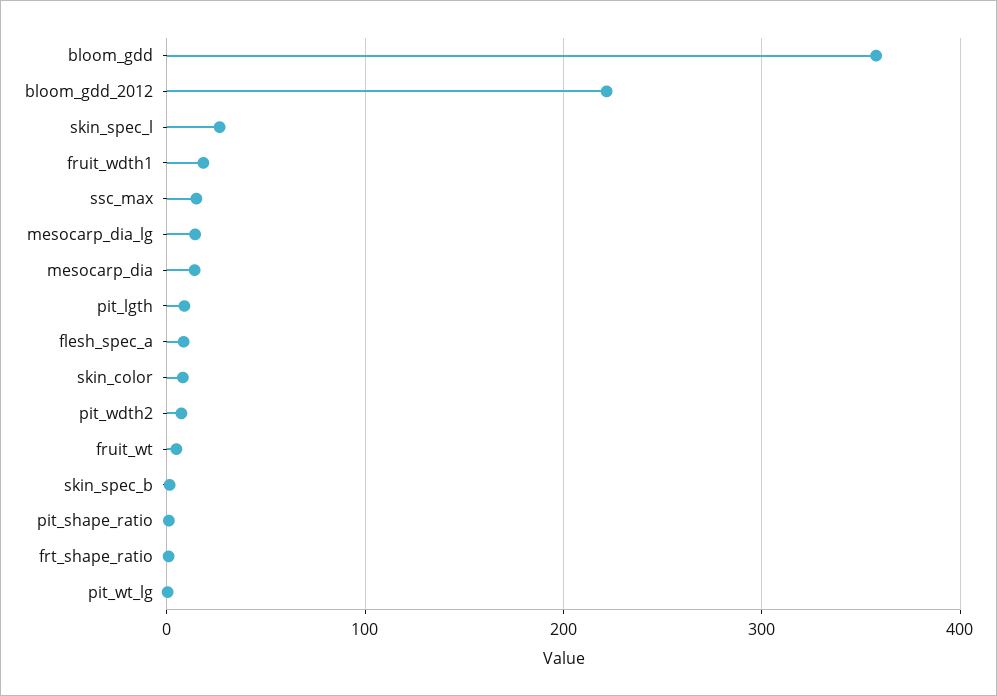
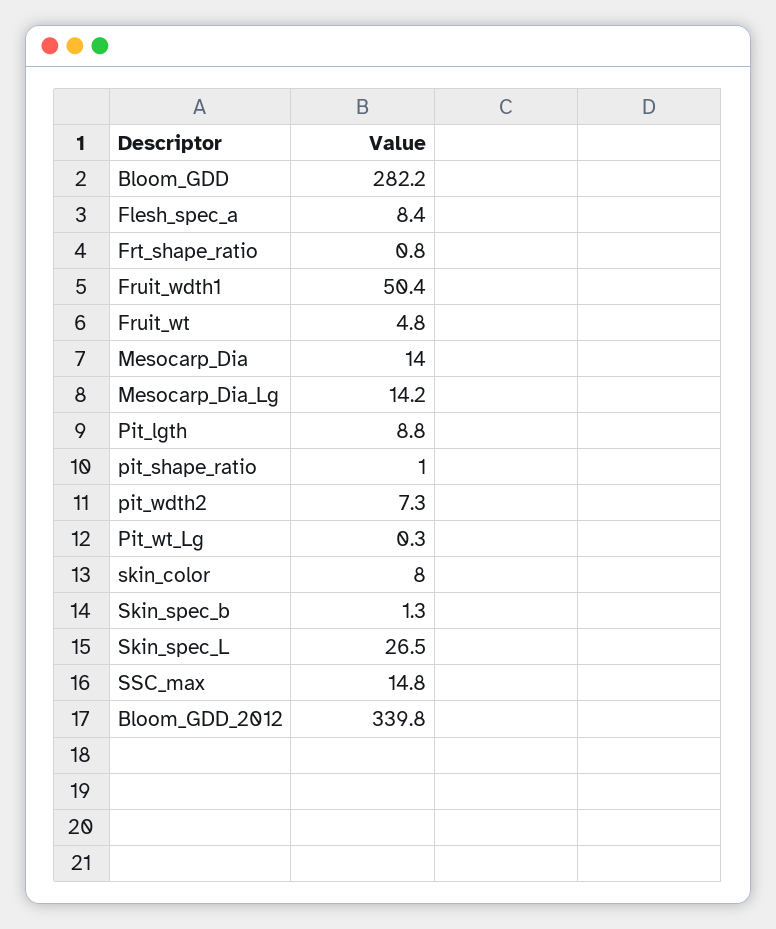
  {
-   "bloom_gdd": 360,
+   "bloom_gdd": 282.2,
-   "bloom_gdd_2012": 220,
+   "bloom_gdd_2012": 339.8,
    "skin_spec_l": 26.5,
-   "fruit_wdth1": 20,
+   "fruit_wdth1": 50.4,
    "ssc_max": 14.8,
    "mesocarp_dia_lg": 14.2,
    "mesocarp_dia": 14,
    "pit_lgth": 8.8,
    "flesh_spec_a": 8.4,
    "skin_color": 8,
    "pit_wdth2": 7.3,
    "fruit_wt": 4.8,
    "skin_spec_b": 1.3,
    "pit_shape_ratio": 1,
    "frt_shape_ratio": 0.8,
    "pit_wt_lg": 0.3
  }

